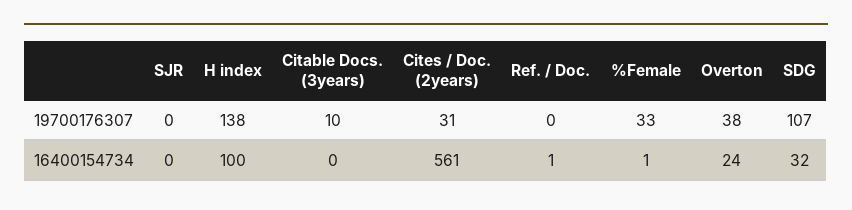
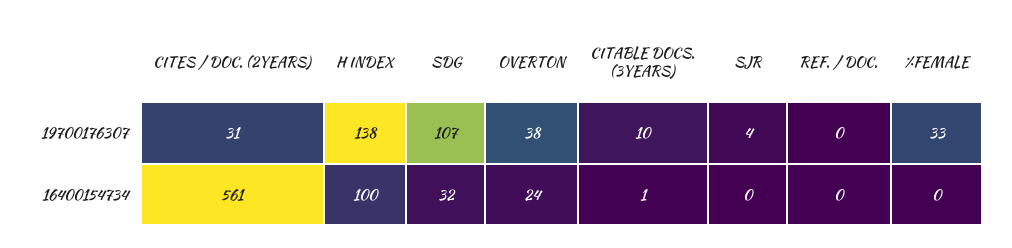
  {
    "SJR": {
-     "19700176307": 0,
+     "19700176307": 4,
      "16400154734": 0
    },
    "H index": {
      "19700176307": 138,
      "16400154734": 100
    },
    "Citable Docs. (3years)": {
      "19700176307": 10,
-     "16400154734": 0
+     "16400154734": 1
    },
    "Cites / Doc. (2years)": {
      "19700176307": 31,
      "16400154734": 561
    },
    "Ref. / Doc.": {
      "19700176307": 0,
-     "16400154734": 1
+     "16400154734": 0
    },
    "%Female": {
      "19700176307": 33,
-     "16400154734": 1
+     "16400154734": 0
    },
    "Overton": {
      "19700176307": 38,
      "16400154734": 24
    },
    "SDG": {
      "19700176307": 107,
      "16400154734": 32
    }
  }

